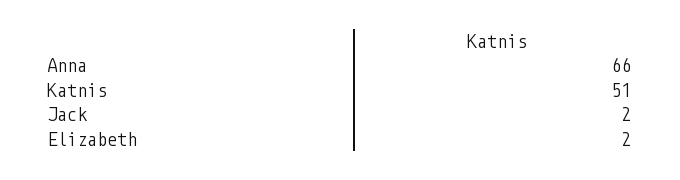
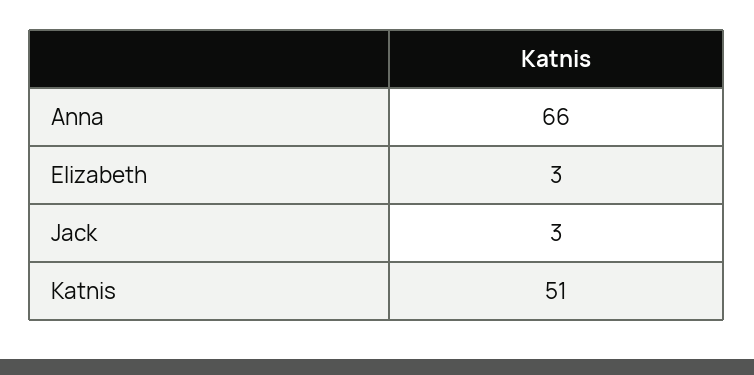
  {
    "Anna": 66,
    "Katnis": 51,
-   "Jack": 2,
+   "Jack": 3,
-   "Elizabeth": 2
+   "Elizabeth": 3
  }

